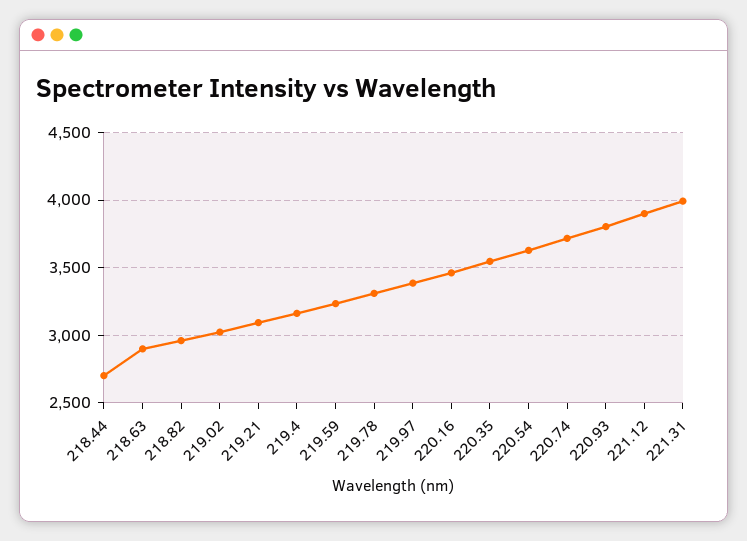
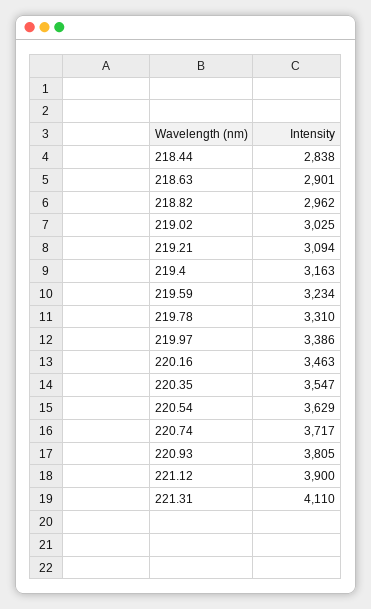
  {
-   "218.44": 2700,
+   "218.44": 2838,
    "218.63": 2901,
    "218.82": 2962,
    "219.02": 3025,
    "219.21": 3094,
    "219.4": 3163,
    "219.59": 3234,
    "219.78": 3310,
    "219.97": 3386,
    "220.16": 3463,
    "220.35": 3547,
    "220.54": 3629,
    "220.74": 3717,
    "220.93": 3805,
    "221.12": 3900,
-   "221.31": 4000
+   "221.31": 4110
  }

